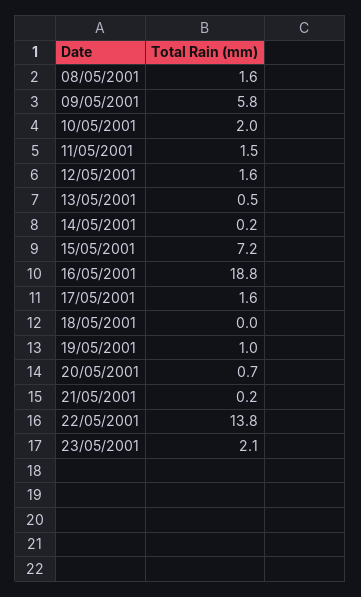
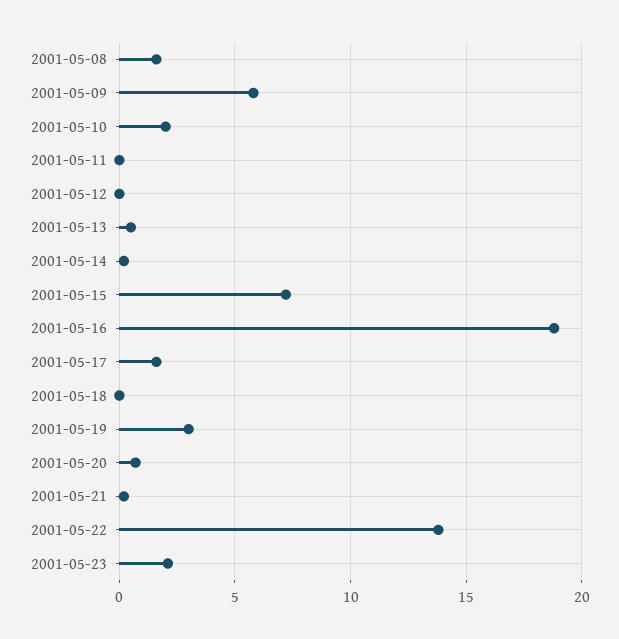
  {
    "08/05/2001": 1.6,
    "09/05/2001": 5.8,
    "10/05/2001": 2,
-   "11/05/2001": 1.5,
+   "11/05/2001": 0,
-   "12/05/2001": 1.6,
+   "12/05/2001": 0,
    "13/05/2001": 0.5,
    "14/05/2001": 0.2,
    "15/05/2001": 7.2,
    "16/05/2001": 18.8,
    "17/05/2001": 1.6,
    "18/05/2001": 0,
-   "19/05/2001": 1,
+   "19/05/2001": 3,
    "20/05/2001": 0.7,
    "21/05/2001": 0.2,
    "22/05/2001": 13.8,
    "23/05/2001": 2.1
  }

